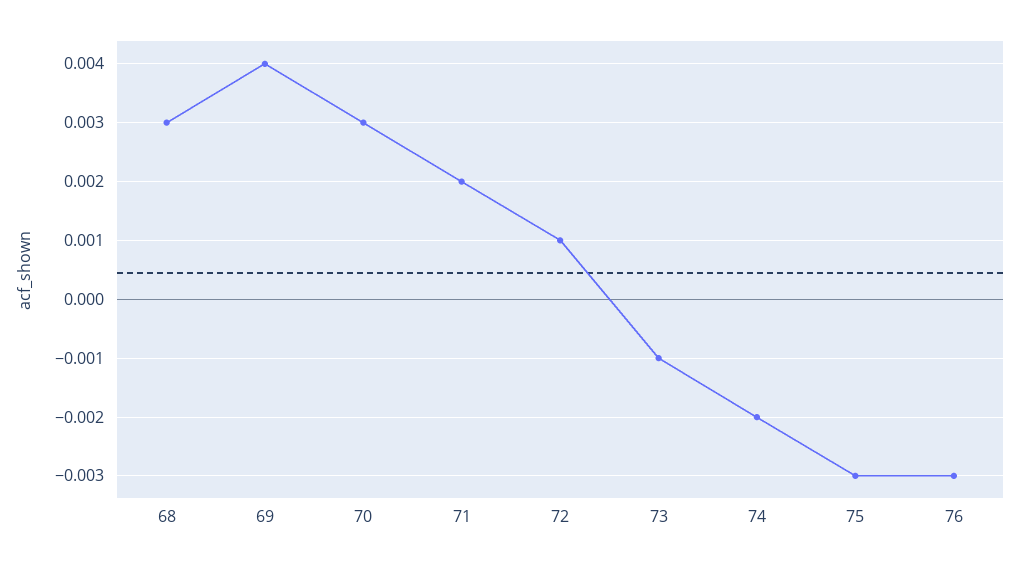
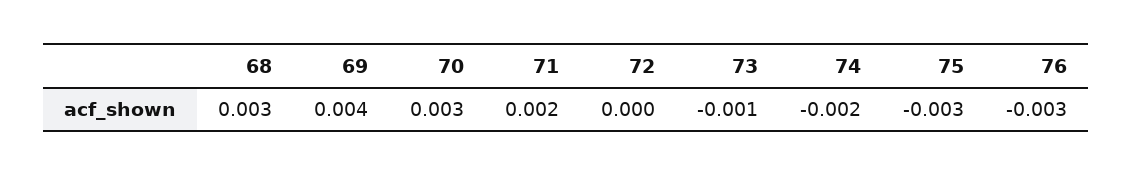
  {
    "68": 0.003,
    "69": 0.004,
    "70": 0.003,
    "71": 0.002,
-   "72": 0.001,
+   "72": 0,
    "73": -0.001,
    "74": -0.002,
    "75": -0.003,
    "76": -0.003
  }

